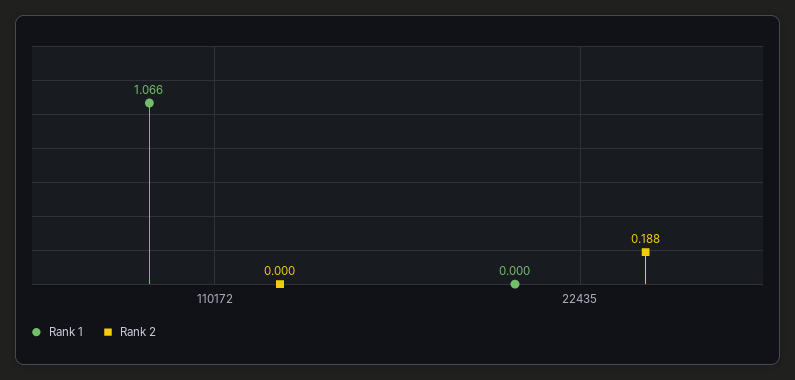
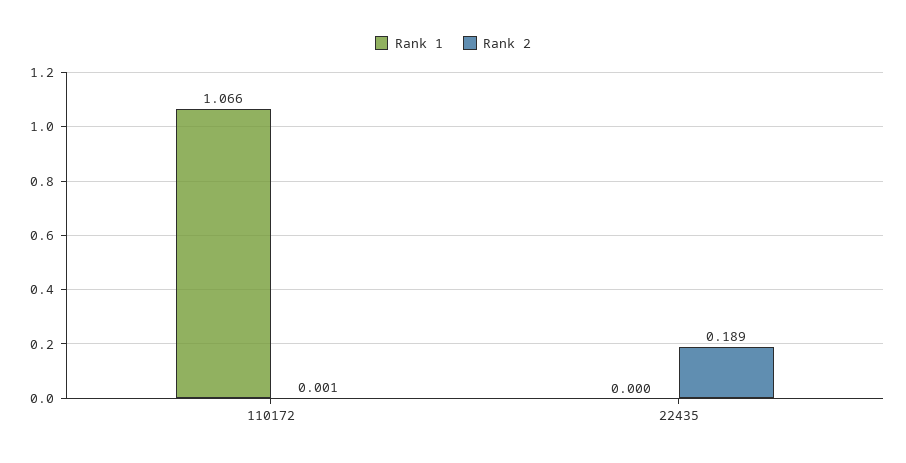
  {
    "Rank 1": {
      "110172": 1.066,
      "22435": 0
    },
    "Rank 2": {
-     "110172": 0,
+     "110172": 0.001,
-     "22435": 0.188
+     "22435": 0.189
    }
  }

